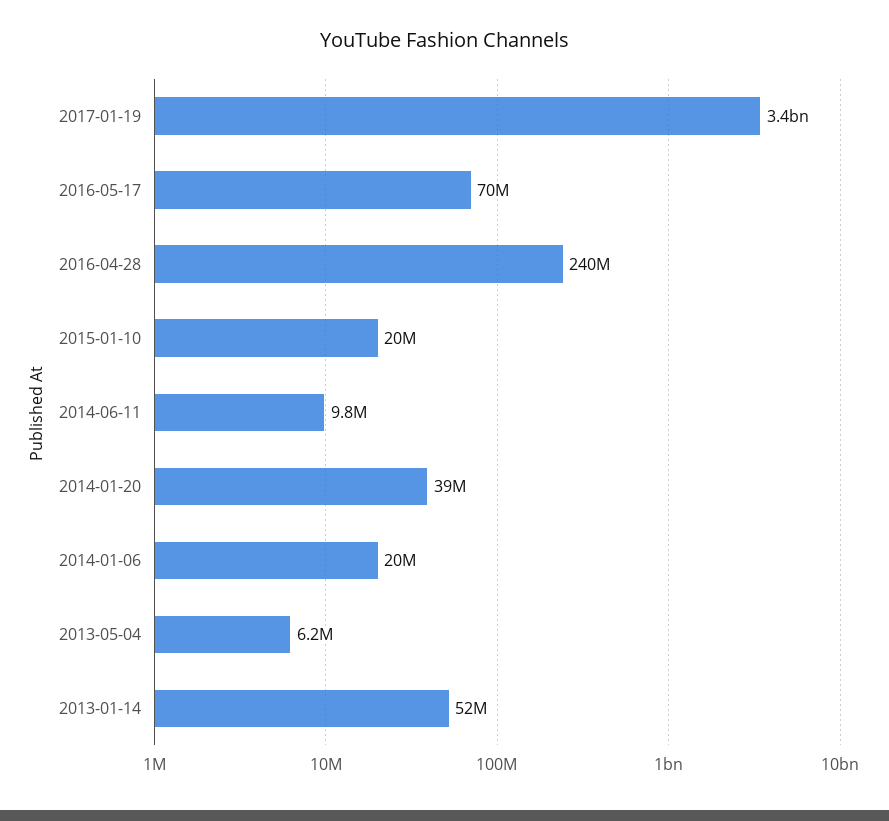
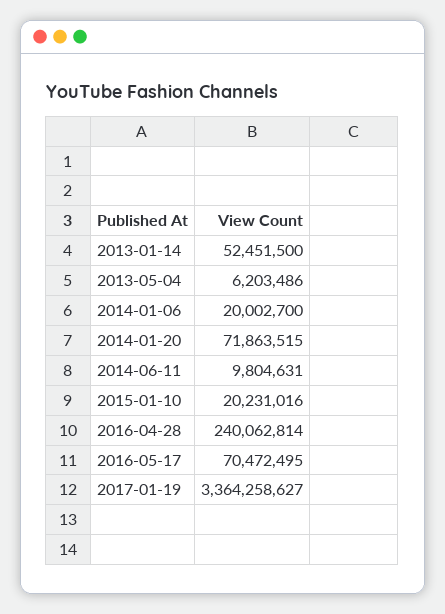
  {
    "2017-01-19": 3364258627,
    "2016-05-17": 70472495,
    "2016-04-28": 240062814,
    "2015-01-10": 20231016,
    "2014-06-11": 9804631,
-   "2014-01-20": 39000000,
+   "2014-01-20": 71863515,
    "2014-01-06": 20002700,
    "2013-05-04": 6203486,
    "2013-01-14": 52451500
  }

